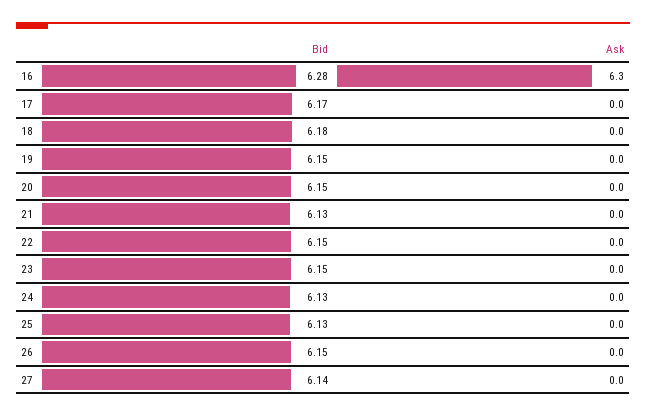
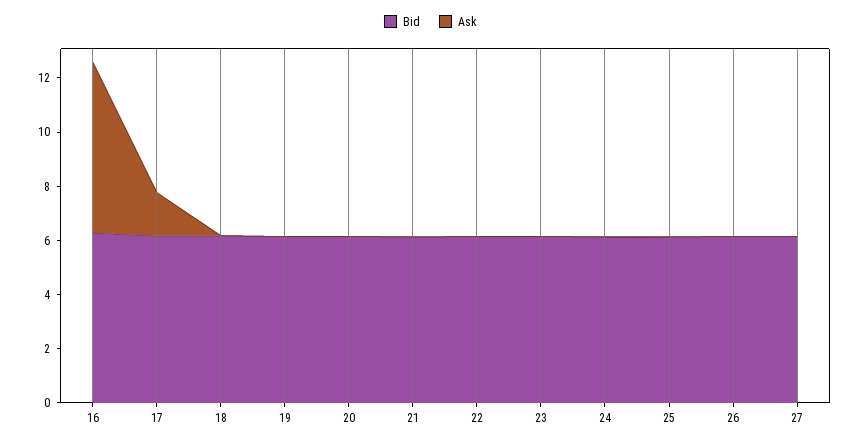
  {
    "Bid": {
      "16": 6.28,
      "17": 6.17,
      "18": 6.18,
      "19": 6.15,
      "20": 6.15,
      "21": 6.13,
      "22": 6.15,
      "23": 6.15,
      "24": 6.13,
      "25": 6.13,
      "26": 6.15,
      "27": 6.14
    },
    "Ask": {
      "16": 6.3,
-     "17": 0,
+     "17": 1.5,
      "18": 0,
      "19": 0,
      "20": 0,
      "21": 0,
      "22": 0,
      "23": 0,
      "24": 0,
      "25": 0,
      "26": 0,
      "27": 0
    }
  }

